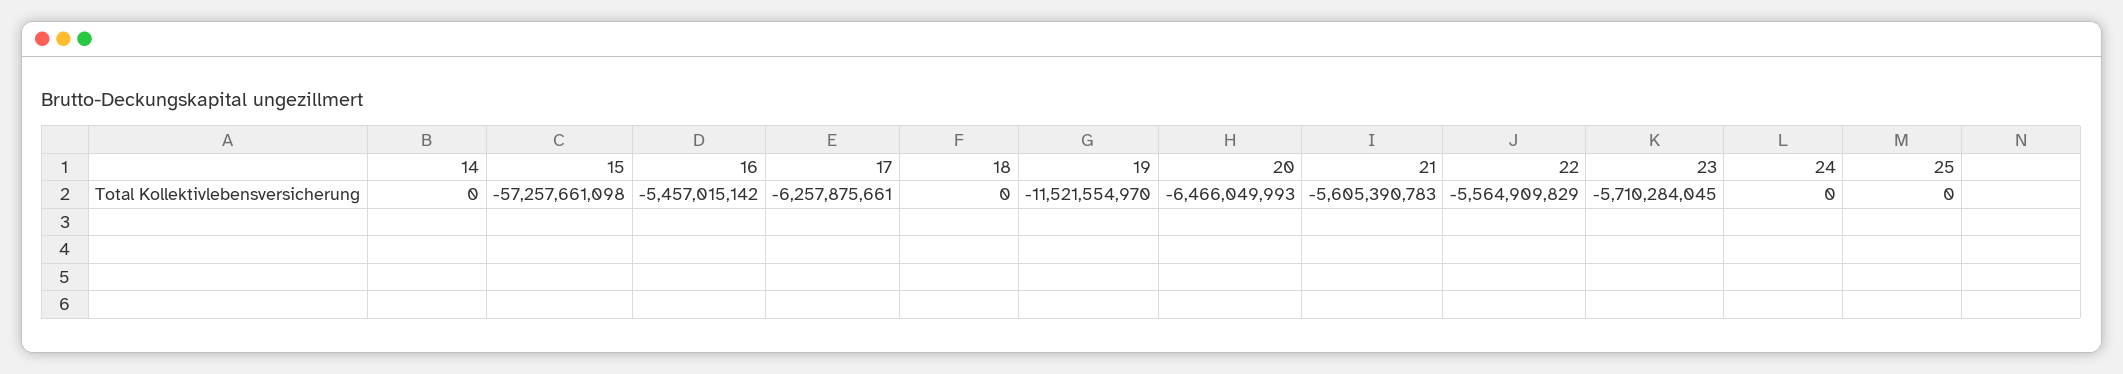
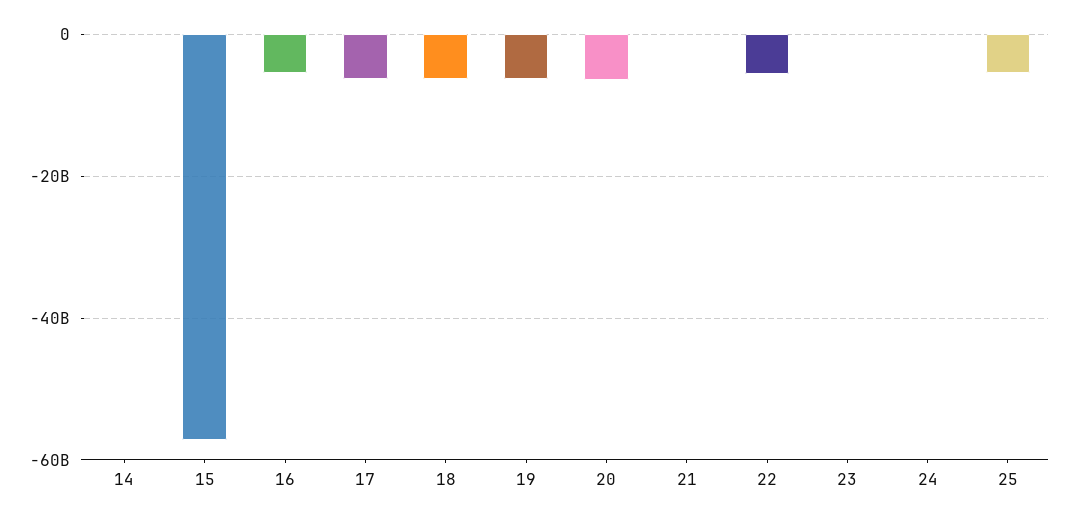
  {
    "14": 0,
    "15": -57257661098,
    "16": -5457015142,
    "17": -6257875661,
-   "18": 0,
+   "18": -6000000000,
-   "19": -11521554970,
+   "19": -6000000000,
    "20": -6466049993,
-   "21": -5605390783,
+   "21": 0,
    "22": -5564909829,
-   "23": -5710284045,
+   "23": 0,
    "24": 0,
-   "25": 0
+   "25": -6000000000
  }

